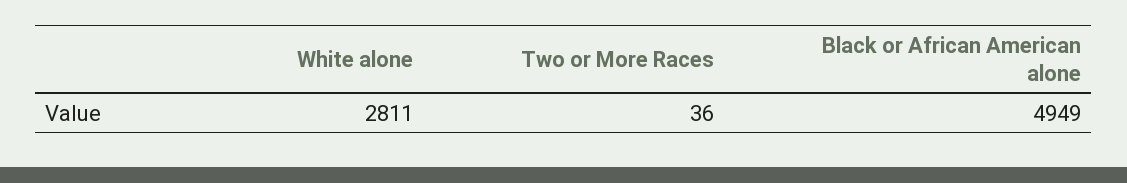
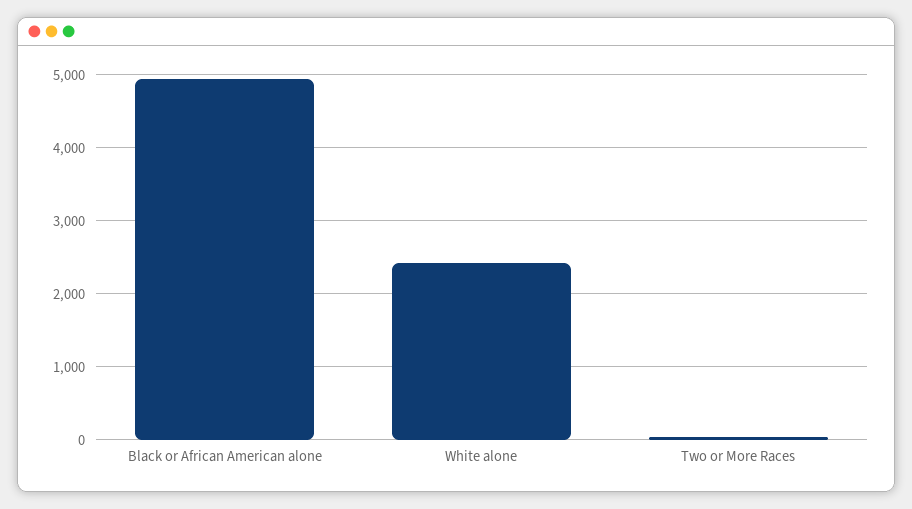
  {
-   "White alone": 2811,
+   "White alone": 2400,
    "Two or More Races": 36,
    "Black or African American alone": 4949
  }

